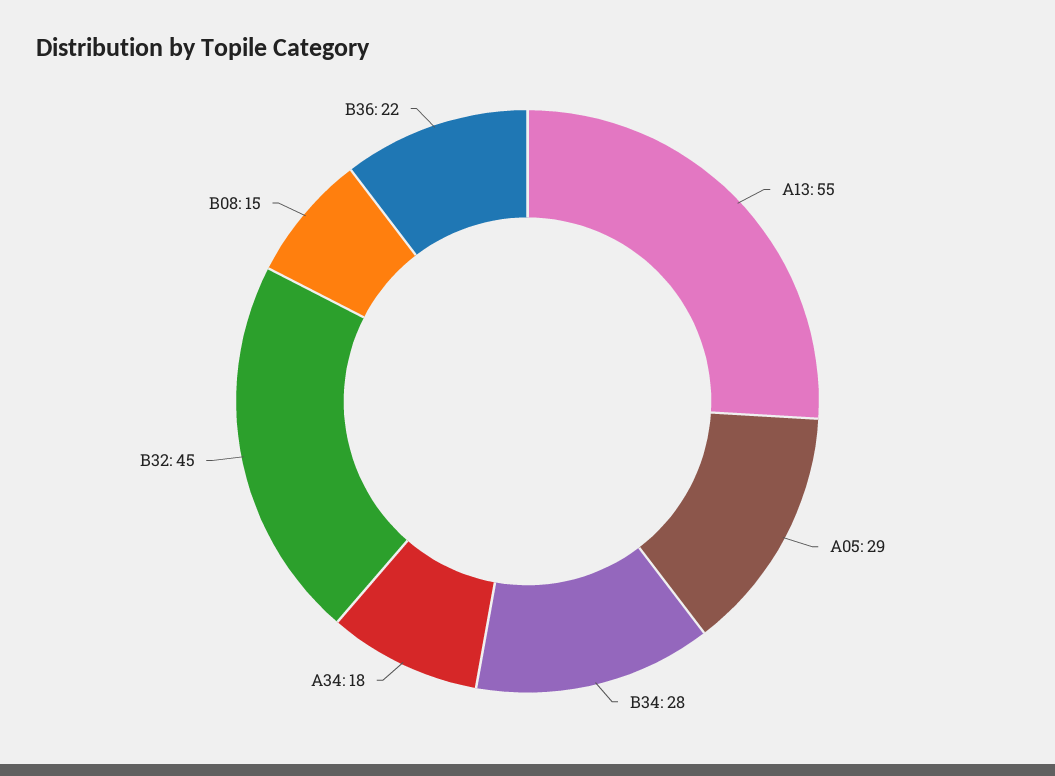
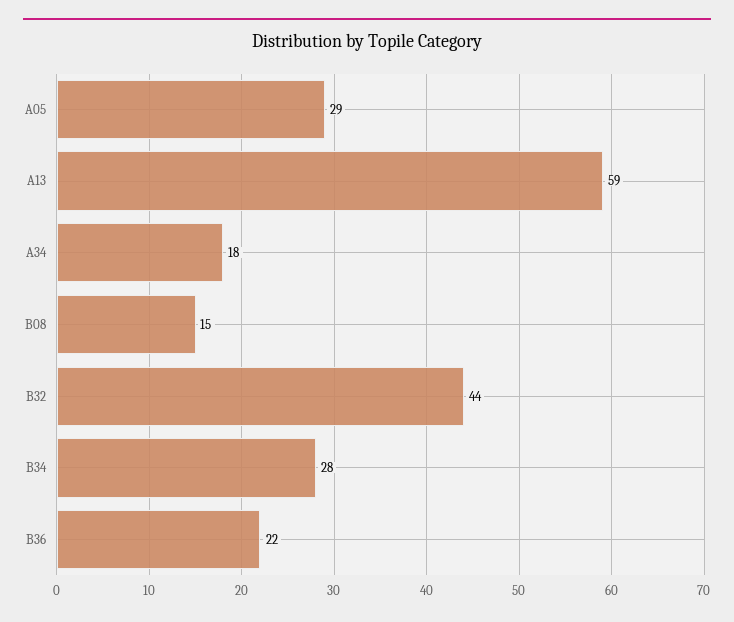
  {
-   "A13": 55,
+   "A13": 59,
    "A05": 29,
    "B34": 28,
    "A34": 18,
-   "B32": 45,
+   "B32": 44,
    "B08": 15,
    "B36": 22
  }

